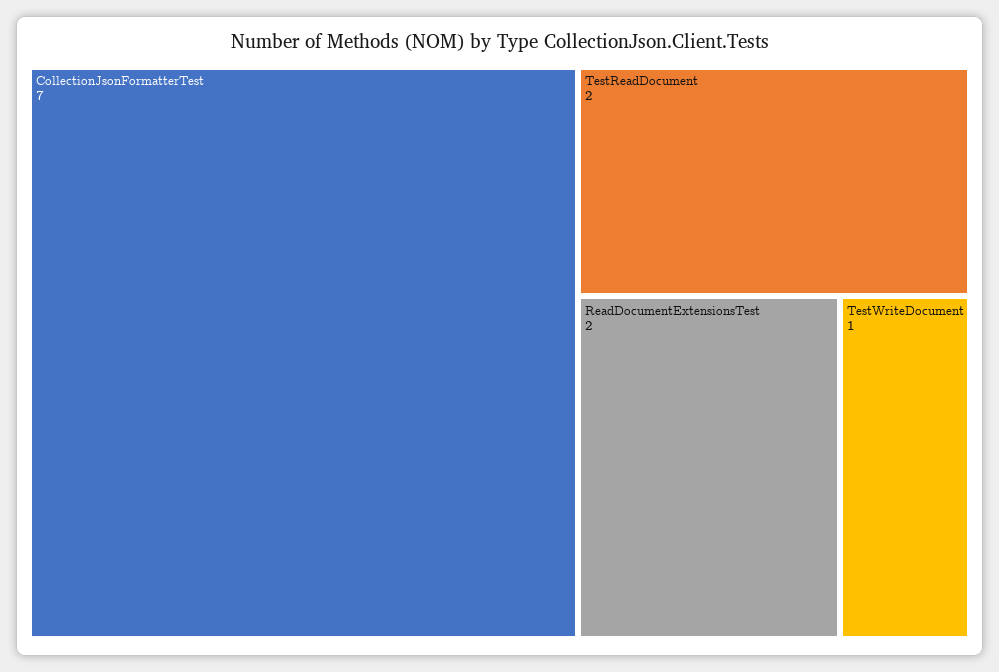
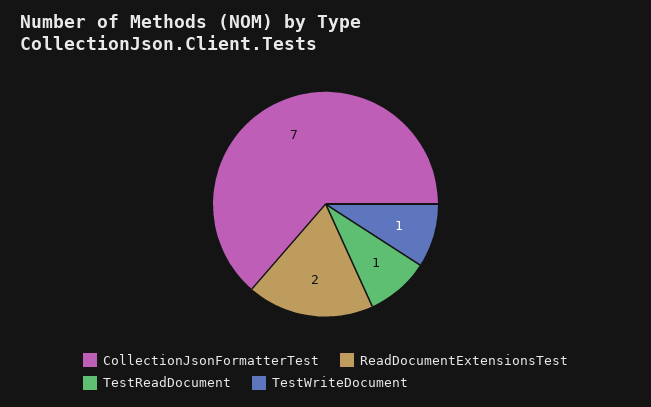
  {
    "CollectionJsonFormatterTest": 7,
-   "TestReadDocument": 2,
+   "TestReadDocument": 1,
    "ReadDocumentExtensionsTest": 2,
    "TestWriteDocument": 1
  }

